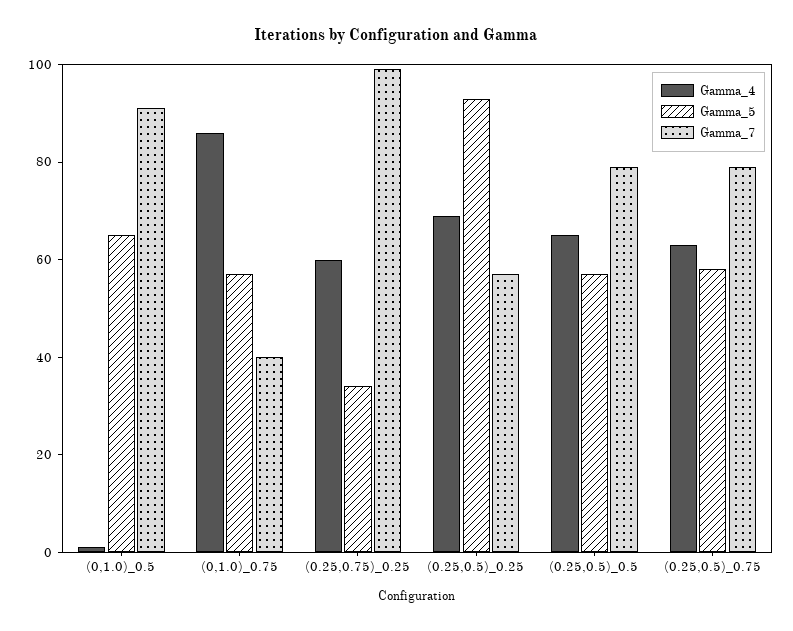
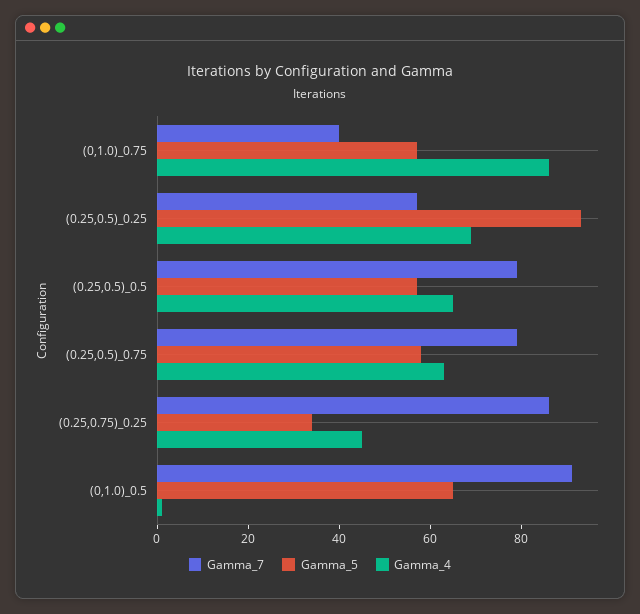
  {
    "Gamma_4": {
      "(0,1.0)_0.5": 0,
      "(0,1.0)_0.75": 85,
-     "(0.25,0.75)_0.25": 60,
+     "(0.25,0.75)_0.25": 45,
      "(0.25,0.5)_0.25": 70,
      "(0.25,0.5)_0.5": 65,
      "(0.25,0.5)_0.75": 65
    },
    "Gamma_5": {
      "(0,1.0)_0.5": 65,
      "(0,1.0)_0.75": 55,
      "(0.25,0.75)_0.25": 35,
      "(0.25,0.5)_0.25": 95,
      "(0.25,0.5)_0.5": 55,
      "(0.25,0.5)_0.75": 60
    },
    "Gamma_7": {
      "(0,1.0)_0.5": 90,
      "(0,1.0)_0.75": 40,
-     "(0.25,0.75)_0.25": 100,
+     "(0.25,0.75)_0.25": 85,
      "(0.25,0.5)_0.25": 55,
      "(0.25,0.5)_0.5": 80,
      "(0.25,0.5)_0.75": 80
    }
  }

